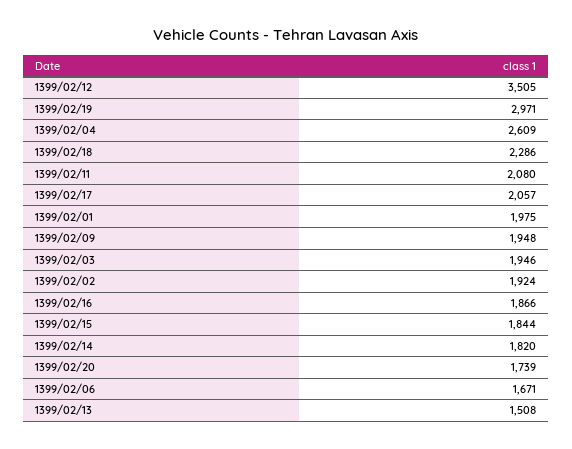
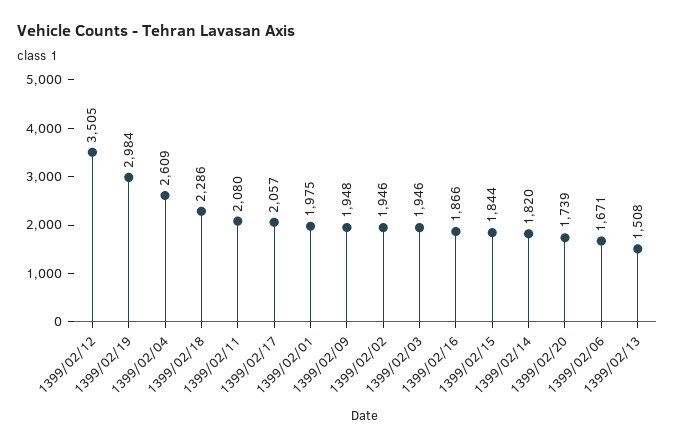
  {
    "1399/02/12": 3505,
-   "1399/02/19": 2971,
+   "1399/02/19": 2984,
    "1399/02/04": 2609,
    "1399/02/18": 2286,
    "1399/02/11": 2080,
    "1399/02/17": 2057,
    "1399/02/01": 1975,
    "1399/02/09": 1948,
    "1399/02/03": 1946,
-   "1399/02/02": 1924,
+   "1399/02/02": 1946,
    "1399/02/16": 1866,
    "1399/02/15": 1844,
    "1399/02/14": 1820,
    "1399/02/20": 1739,
    "1399/02/06": 1671,
    "1399/02/13": 1508
  }

